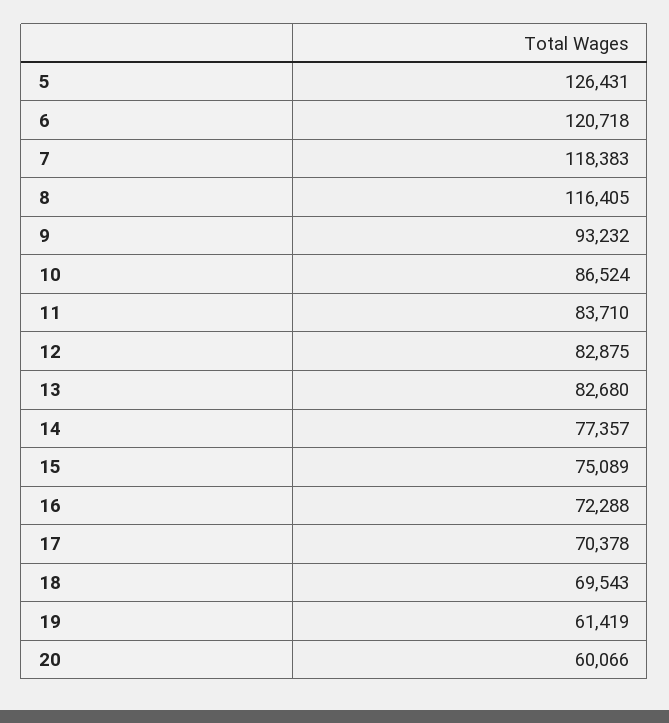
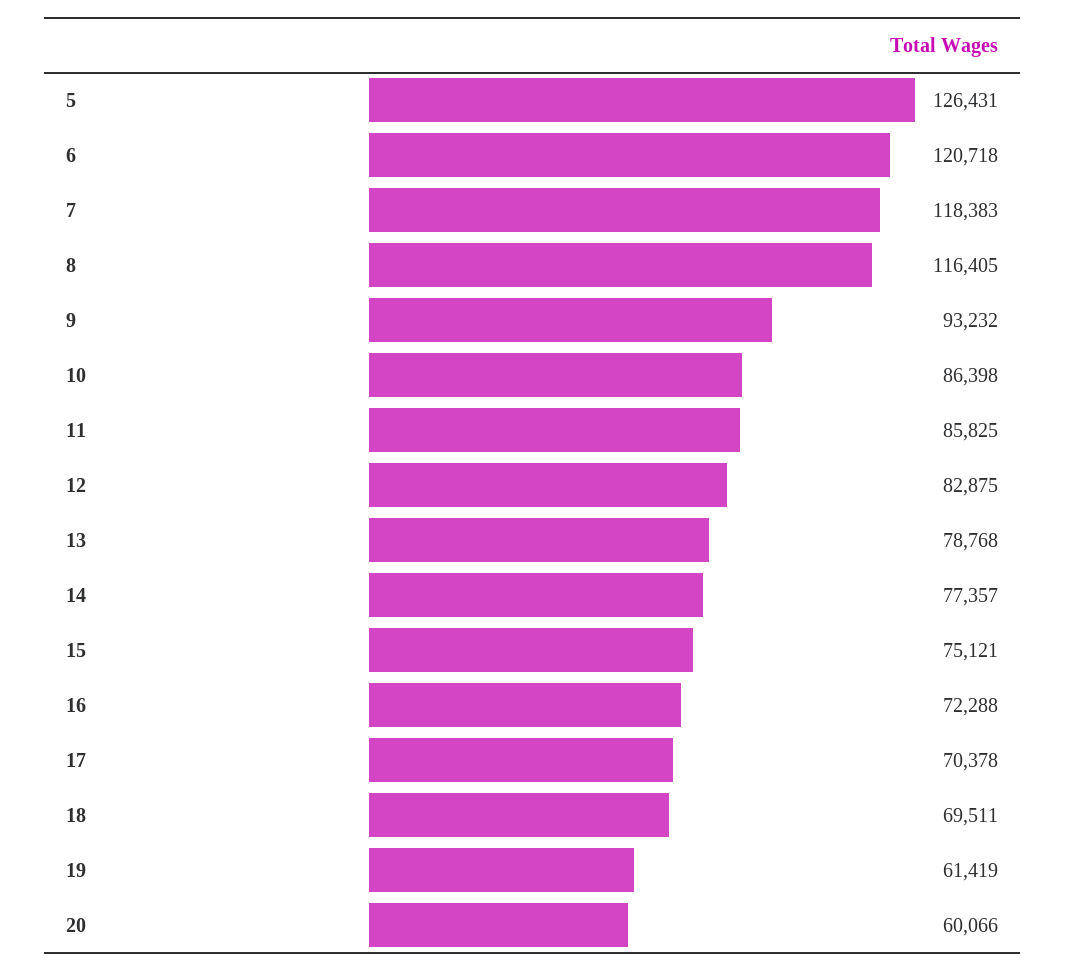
  {
    "5": 126431,
    "6": 120718,
    "7": 118383,
    "8": 116405,
    "9": 93232,
-   "10": 86524,
+   "10": 86398,
-   "11": 83710,
+   "11": 85825,
    "12": 82875,
-   "13": 82680,
+   "13": 78768,
    "14": 77357,
-   "15": 75089,
+   "15": 75121,
    "16": 72288,
    "17": 70378,
-   "18": 69543,
+   "18": 69511,
    "19": 61419,
    "20": 60066
  }

